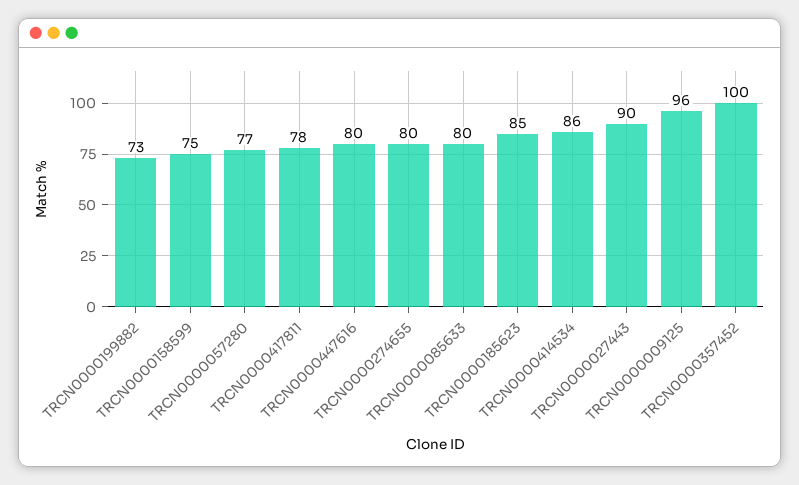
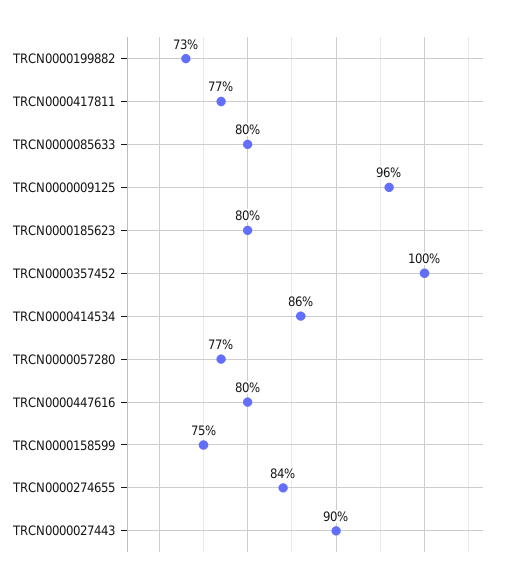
  {
    "TRCN0000199882": 73,
    "TRCN0000158599": 75,
    "TRCN0000057280": 77,
-   "TRCN0000417811": 78,
+   "TRCN0000417811": 77,
    "TRCN0000447616": 80,
-   "TRCN0000274655": 80,
+   "TRCN0000274655": 84,
    "TRCN0000085633": 80,
-   "TRCN0000185623": 85,
+   "TRCN0000185623": 80,
    "TRCN0000414534": 86,
    "TRCN0000027443": 90,
    "TRCN0000009125": 96,
    "TRCN0000357452": 100
  }

